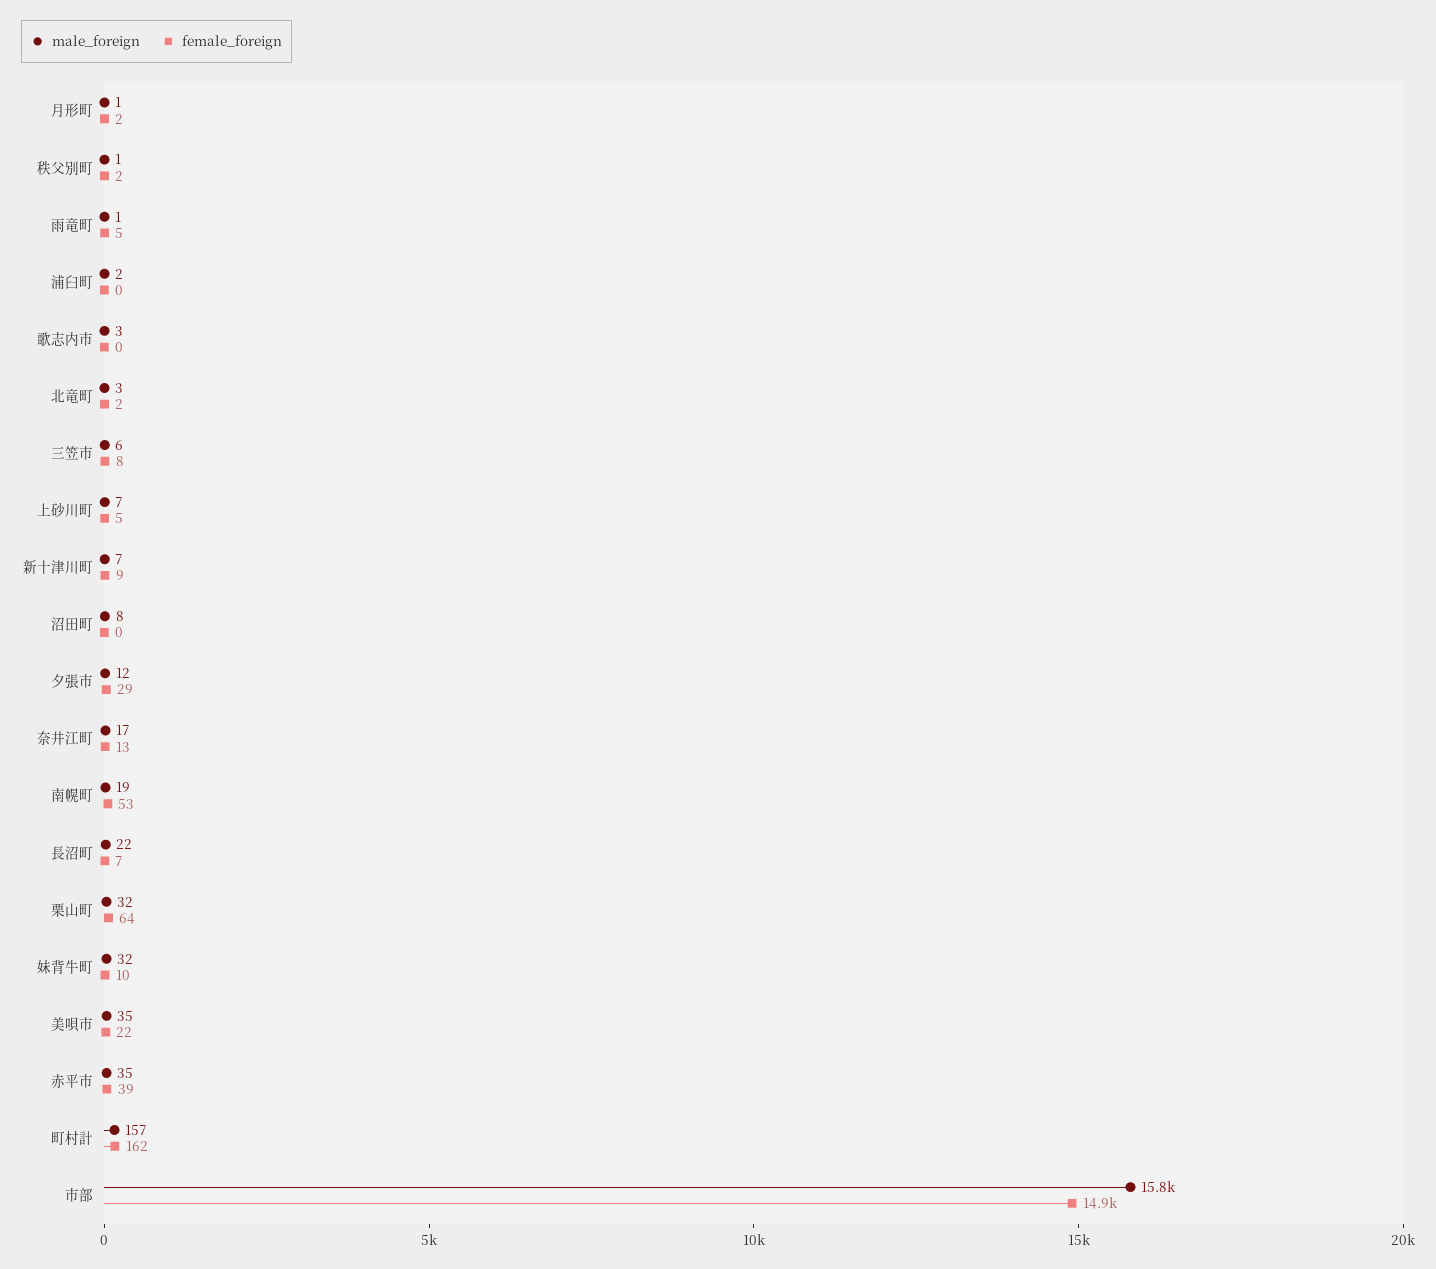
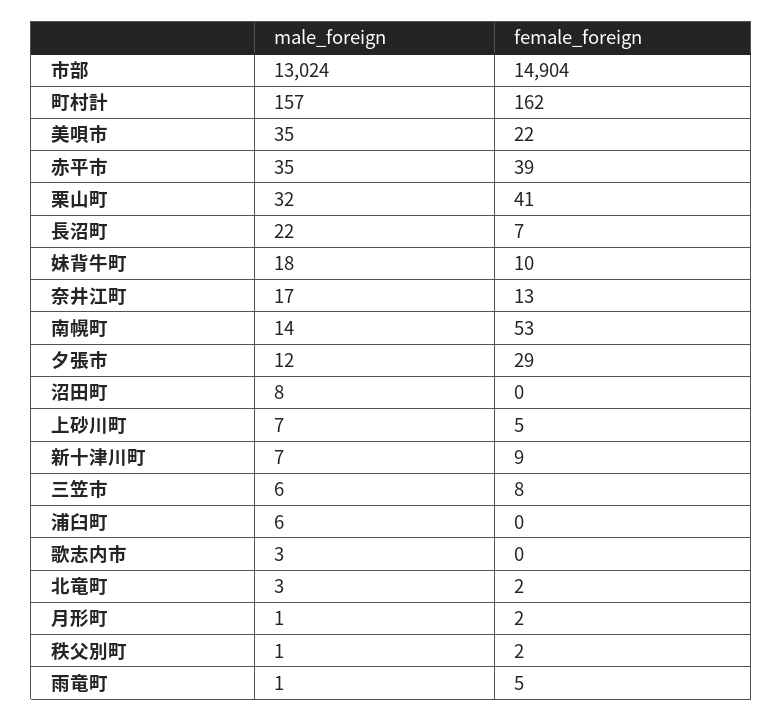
  {
    "male_foreign": {
      "月形町": 1,
      "秩父別町": 1,
      "雨竜町": 1,
-     "浦臼町": 2,
+     "浦臼町": 6,
      "歌志内市": 3,
      "北竜町": 3,
      "三笠市": 6,
      "上砂川町": 7,
      "新十津川町": 7,
      "沼田町": 8,
      "夕張市": 12,
      "奈井江町": 17,
-     "南幌町": 19,
+     "南幌町": 14,
      "長沼町": 22,
      "栗山町": 32,
-     "妹背牛町": 32,
+     "妹背牛町": 18,
      "美唄市": 35,
      "赤平市": 35,
      "町村計": 157,
-     "市部": 15800
+     "市部": 13024
    },
    "female_foreign": {
      "月形町": 2,
      "秩父別町": 2,
      "雨竜町": 5,
      "浦臼町": 0,
      "歌志内市": 0,
      "北竜町": 2,
      "三笠市": 8,
      "上砂川町": 5,
      "新十津川町": 9,
      "沼田町": 0,
      "夕張市": 29,
      "奈井江町": 13,
      "南幌町": 53,
      "長沼町": 7,
-     "栗山町": 64,
+     "栗山町": 41,
      "妹背牛町": 10,
      "美唄市": 22,
      "赤平市": 39,
      "町村計": 162,
      "市部": 14904
    }
  }

